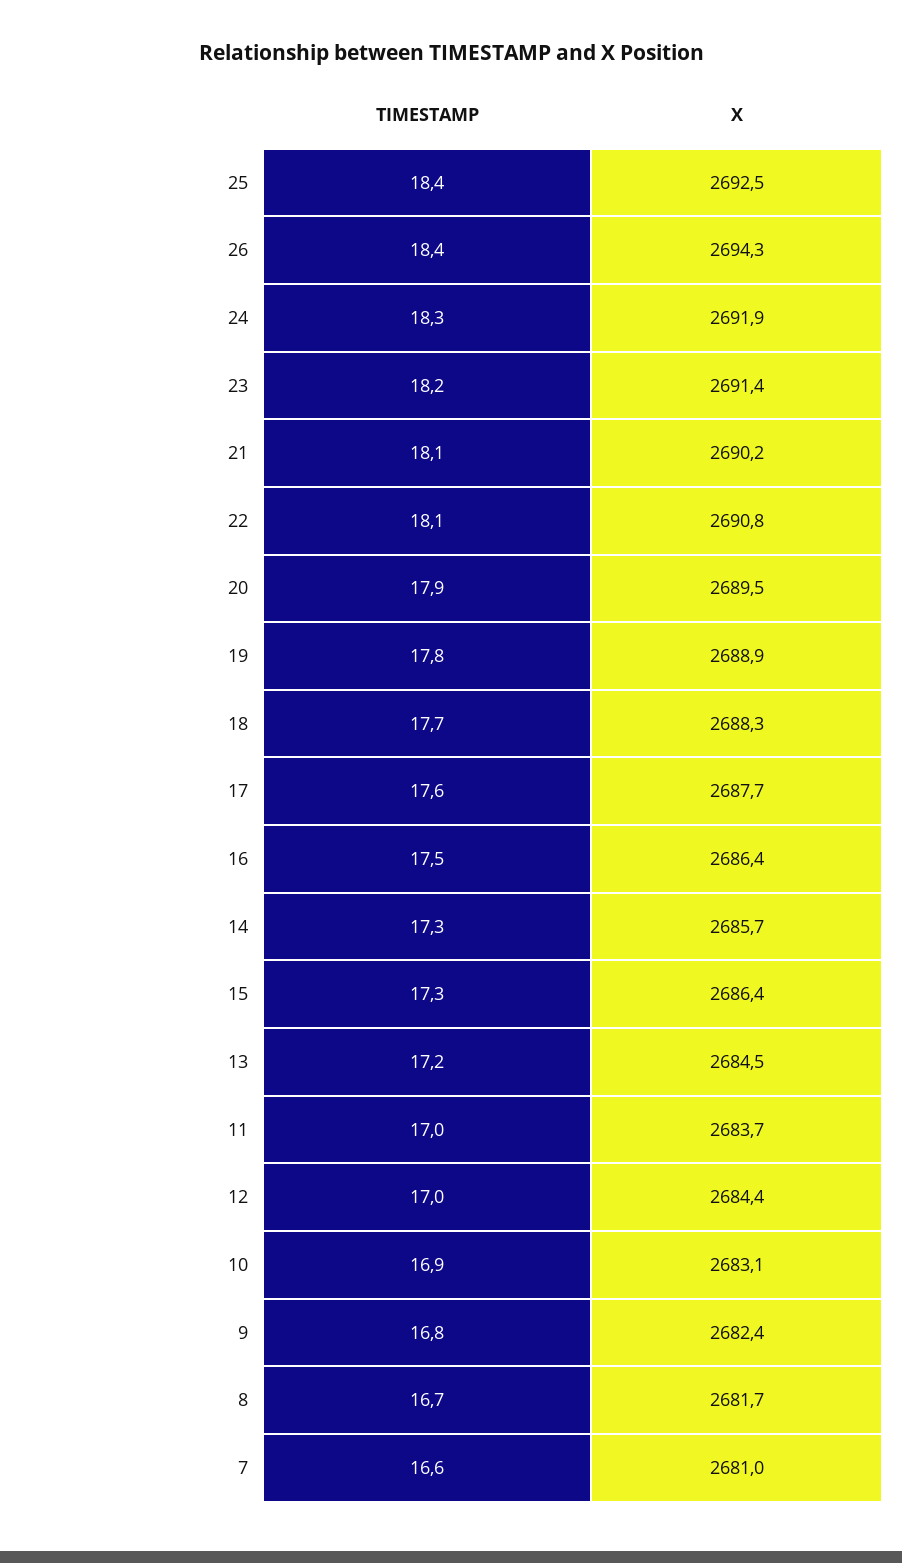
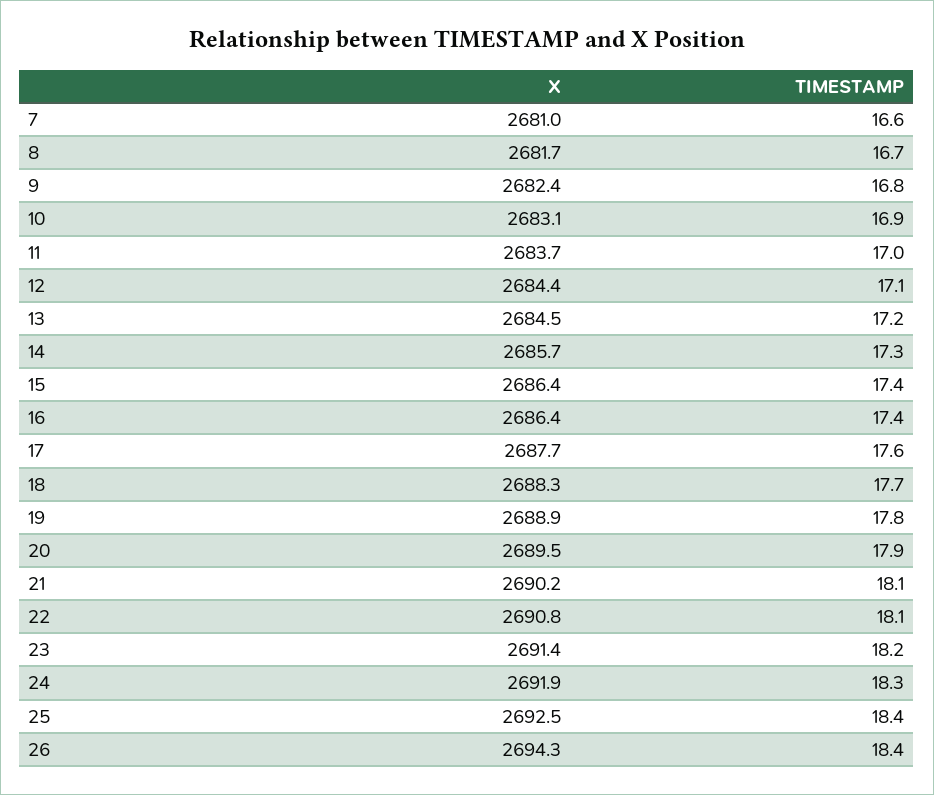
  {
    "TIMESTAMP": {
      "25": 18.4,
      "26": 18.4,
      "24": 18.3,
      "23": 18.2,
      "21": 18.1,
      "22": 18.1,
      "20": 17.9,
      "19": 17.8,
      "18": 17.7,
      "17": 17.6,
-     "16": 17.5,
+     "16": 17.4,
      "14": 17.3,
-     "15": 17.3,
+     "15": 17.4,
      "13": 17.2,
      "11": 17,
-     "12": 17,
+     "12": 17.1,
      "10": 16.9,
      "9": 16.8,
      "8": 16.7,
      "7": 16.6
    },
    "X": {
      "25": 2692.5,
      "26": 2694.3,
      "24": 2691.9,
      "23": 2691.4,
      "21": 2690.2,
      "22": 2690.8,
      "20": 2689.5,
      "19": 2688.9,
      "18": 2688.3,
      "17": 2687.7,
      "16": 2686.4,
      "14": 2685.7,
      "15": 2686.4,
      "13": 2684.5,
      "11": 2683.7,
      "12": 2684.4,
      "10": 2683.1,
      "9": 2682.4,
      "8": 2681.7,
      "7": 2681
    }
  }

